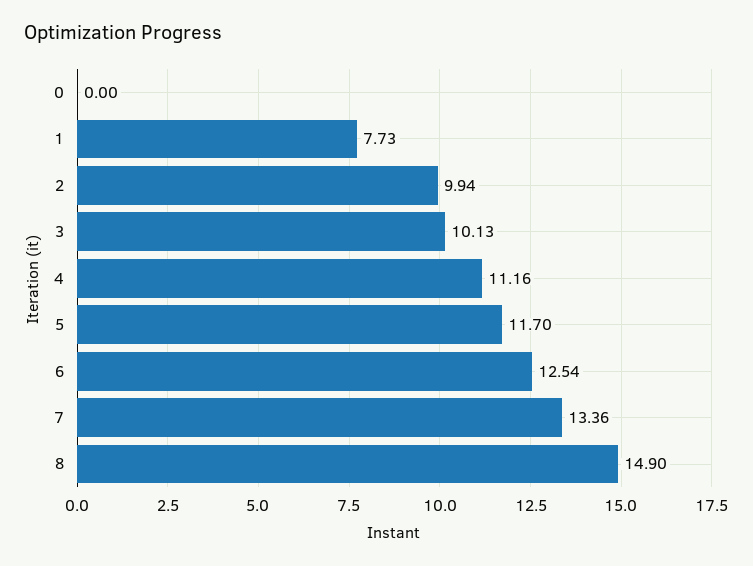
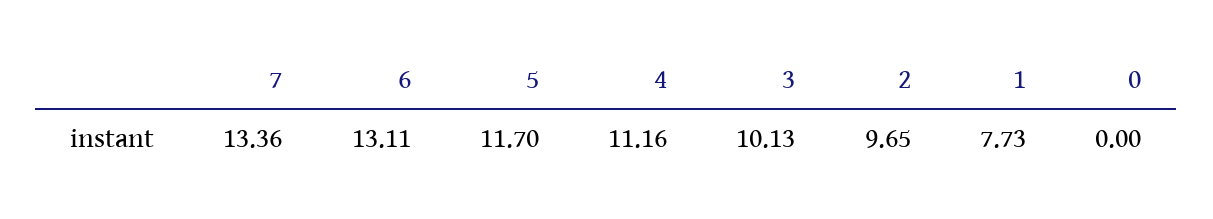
  {
    "0": 0,
    "1": 7.73,
-   "2": 9.94,
+   "2": 9.65,
    "3": 10.13,
    "4": 11.16,
    "5": 11.7,
-   "6": 12.54,
+   "6": 13.11,
-   "7": 13.36,
+   "7": 13.36
-   "8": 14.9
  }

